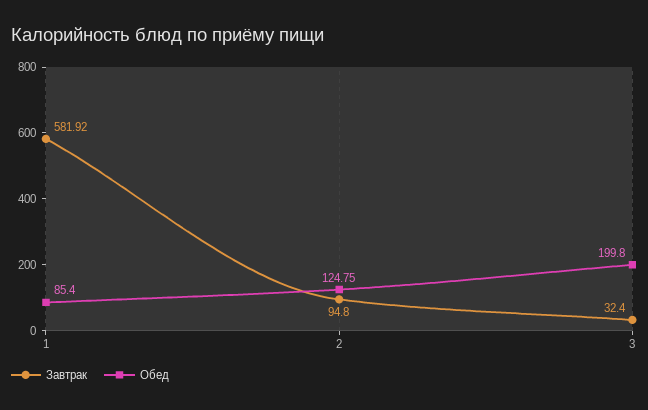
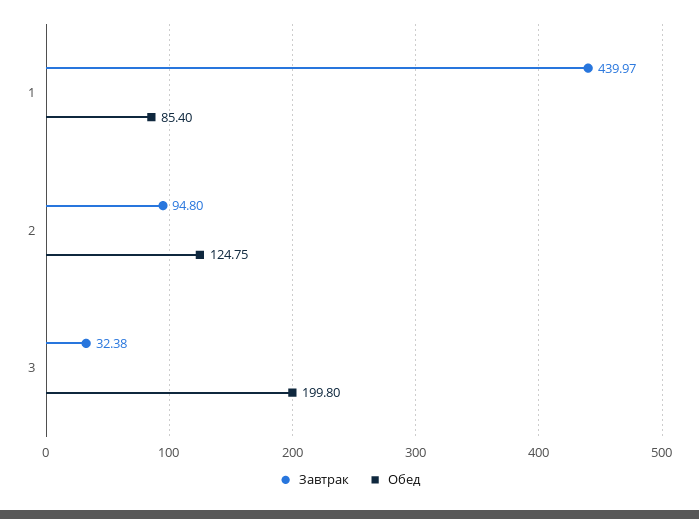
  {
    "Завтрак": {
-     "1": 581.92,
+     "1": 439.97,
      "2": 94.8,
-     "3": 32.4
+     "3": 32.38
    },
    "Обед": {
      "1": 85.4,
      "2": 124.75,
      "3": 199.8
    }
  }

